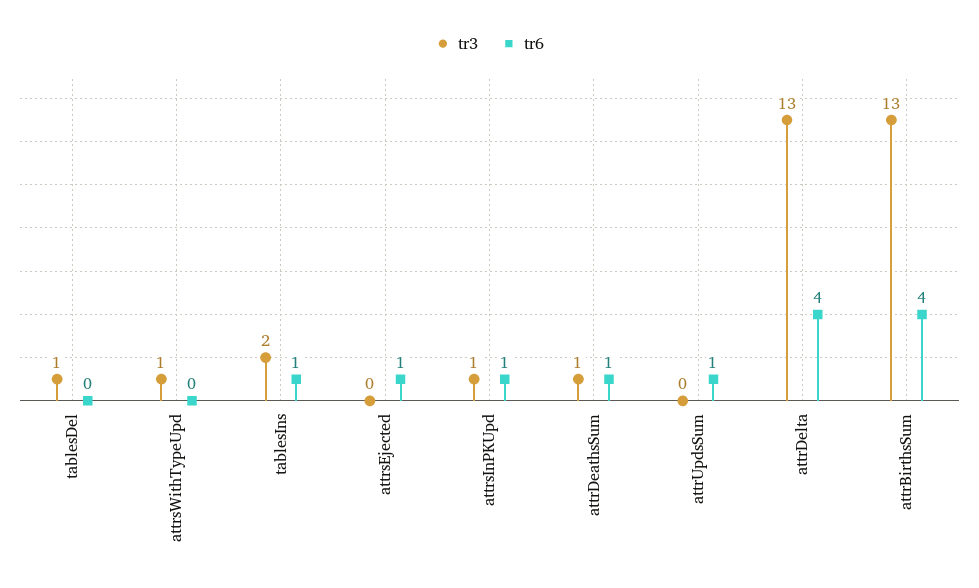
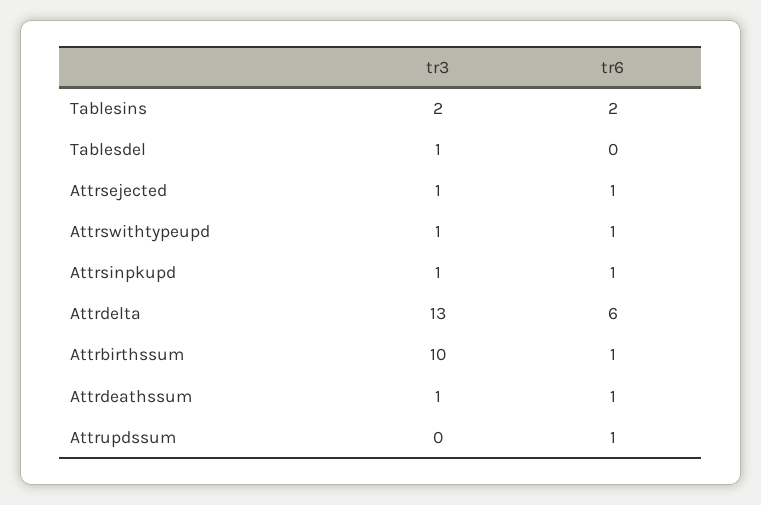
  {
    "tr3": {
      "tablesDel": 1,
      "attrsWithTypeUpd": 1,
      "tablesIns": 2,
-     "attrsEjected": 0,
+     "attrsEjected": 1,
      "attrsInPKUpd": 1,
      "attrDeathsSum": 1,
      "attrUpdsSum": 0,
      "attrDelta": 13,
-     "attrBirthsSum": 13
+     "attrBirthsSum": 10
    },
    "tr6": {
      "tablesDel": 0,
-     "attrsWithTypeUpd": 0,
+     "attrsWithTypeUpd": 1,
-     "tablesIns": 1,
+     "tablesIns": 2,
      "attrsEjected": 1,
      "attrsInPKUpd": 1,
      "attrDeathsSum": 1,
      "attrUpdsSum": 1,
-     "attrDelta": 4,
+     "attrDelta": 6,
-     "attrBirthsSum": 4
+     "attrBirthsSum": 1
    }
  }

